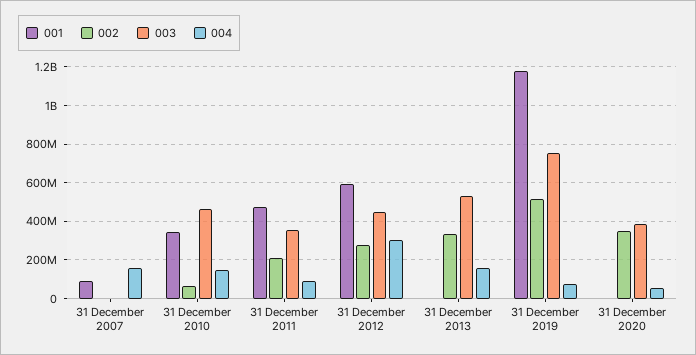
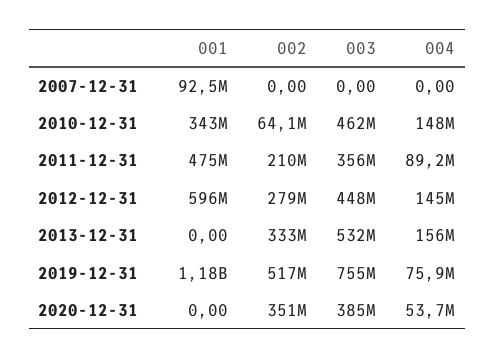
  {
    "001": {
      "31 December 2007": 92500000,
      "31 December 2010": 343000000,
      "31 December 2011": 475000000,
      "31 December 2012": 596000000,
      "31 December 2013": 0,
      "31 December 2019": 1180000000,
      "31 December 2020": 0
    },
    "002": {
      "31 December 2007": 0,
      "31 December 2010": 64100000,
      "31 December 2011": 210000000,
      "31 December 2012": 279000000,
      "31 December 2013": 333000000,
      "31 December 2019": 517000000,
      "31 December 2020": 351000000
    },
    "003": {
      "31 December 2007": 0,
      "31 December 2010": 462000000,
      "31 December 2011": 356000000,
      "31 December 2012": 448000000,
      "31 December 2013": 532000000,
      "31 December 2019": 755000000,
      "31 December 2020": 385000000
    },
    "004": {
-     "31 December 2007": 150000000,
+     "31 December 2007": 0,
      "31 December 2010": 148000000,
      "31 December 2011": 89200000,
-     "31 December 2012": 300000000,
+     "31 December 2012": 145000000,
      "31 December 2013": 156000000,
      "31 December 2019": 75900000,
      "31 December 2020": 53700000
    }
  }

